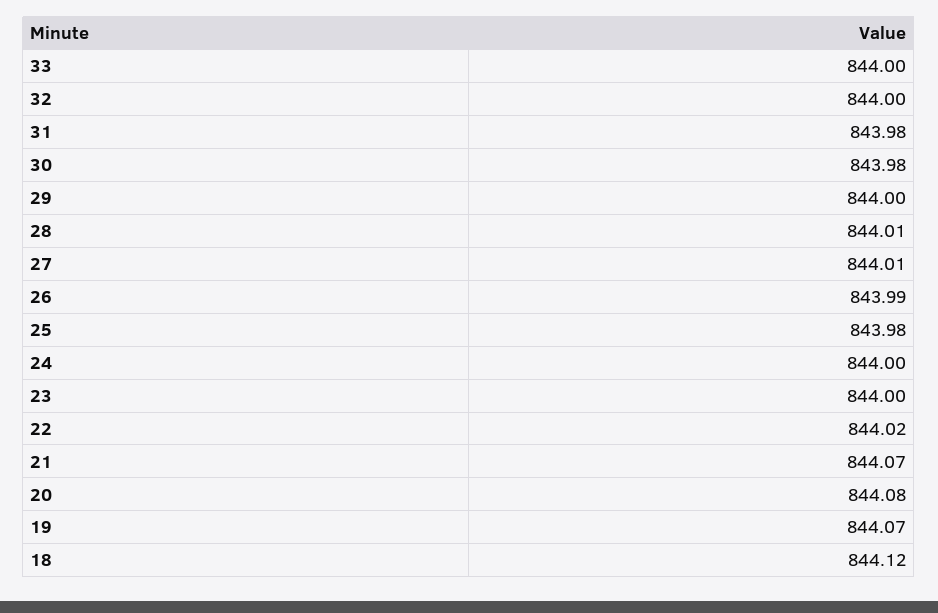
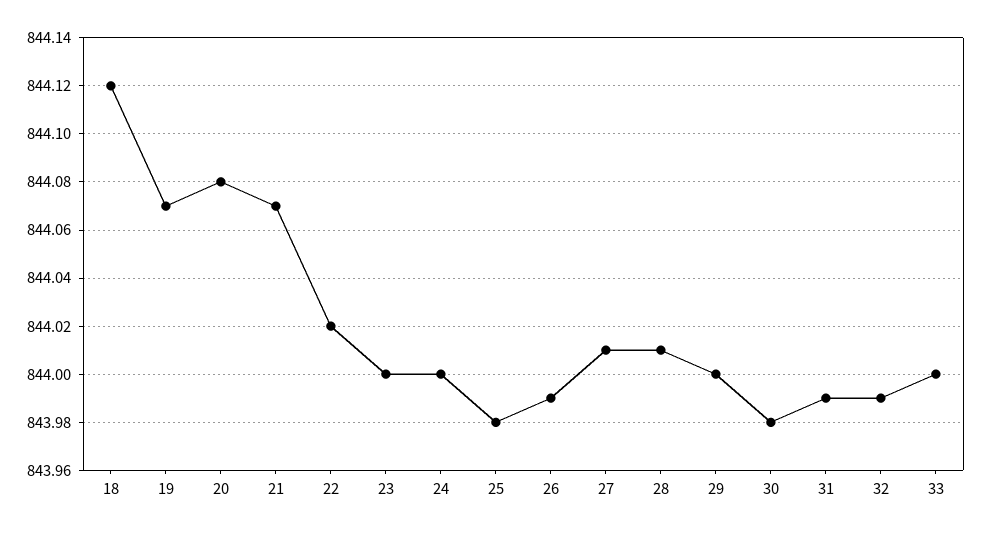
  {
    "33": 844,
-   "32": 844,
+   "32": 843.99,
-   "31": 843.98,
+   "31": 843.99,
    "30": 843.98,
    "29": 844,
    "28": 844.01,
    "27": 844.01,
    "26": 843.99,
    "25": 843.98,
    "24": 844,
    "23": 844,
    "22": 844.02,
    "21": 844.07,
    "20": 844.08,
    "19": 844.07,
    "18": 844.12
  }

